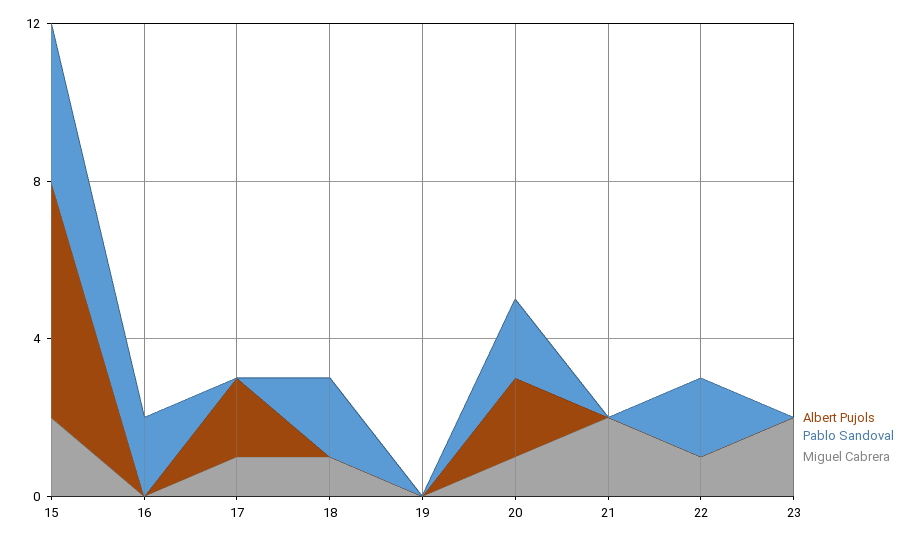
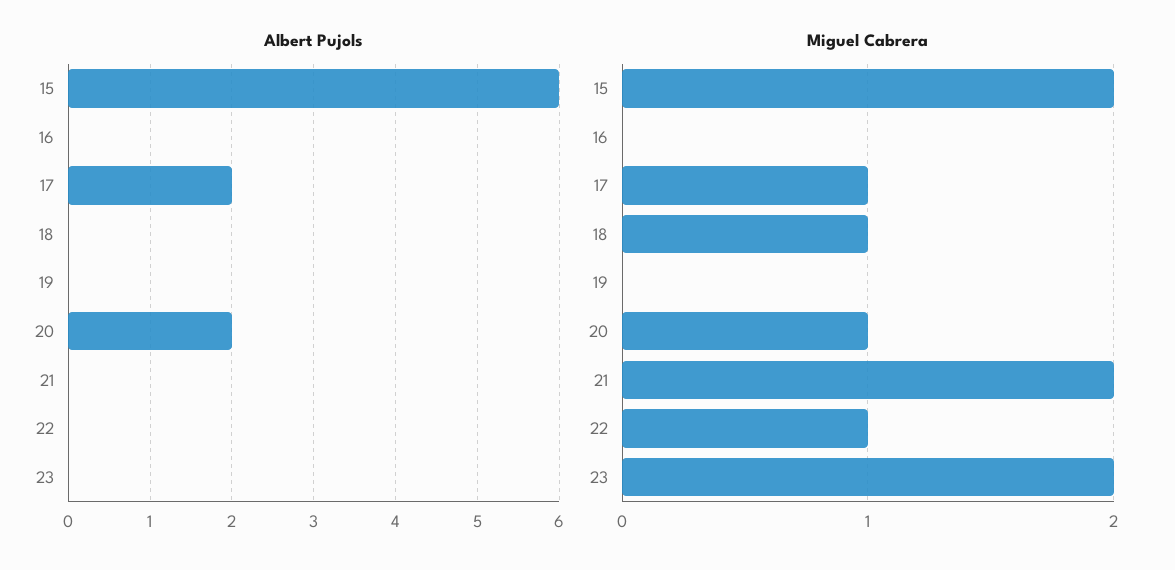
  {
    "Albert Pujols": {
      "15": 6,
      "16": 0,
      "17": 2,
      "18": 0,
      "19": 0,
      "20": 2,
      "21": 0,
      "22": 0,
      "23": 0
    },
-   "Pablo Sandoval": {
-     "15": 4,
-     "16": 2,
-     "17": 0,
-     "18": 2,
-     "19": 0,
-     "20": 2,
-     "21": 0,
-     "22": 2,
-     "23": 0
-   },
    "Miguel Cabrera": {
      "15": 2,
      "16": 0,
      "17": 1,
      "18": 1,
      "19": 0,
      "20": 1,
      "21": 2,
      "22": 1,
      "23": 2
    }
  }

